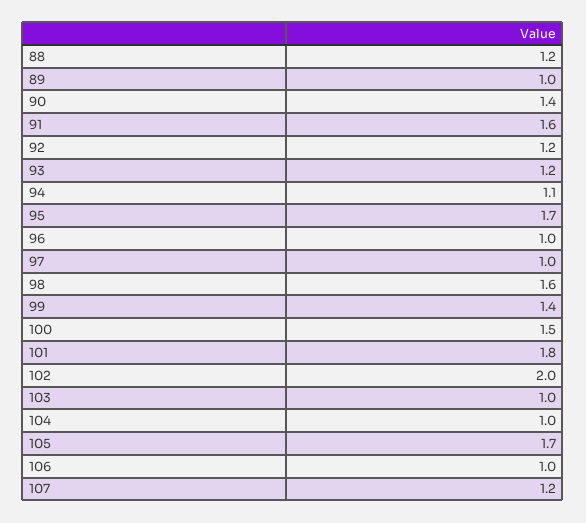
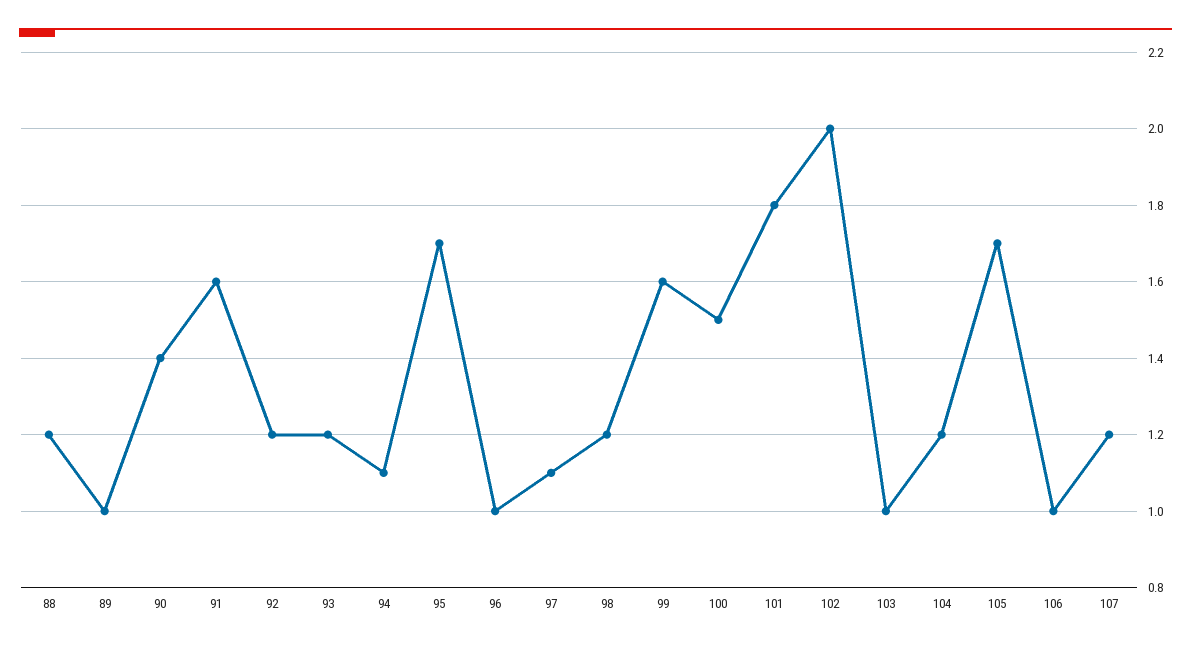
  {
    "88": 1.2,
    "89": 1,
    "90": 1.4,
    "91": 1.6,
    "92": 1.2,
    "93": 1.2,
    "94": 1.1,
    "95": 1.7,
    "96": 1,
-   "97": 1,
+   "97": 1.1,
-   "98": 1.6,
+   "98": 1.2,
-   "99": 1.4,
+   "99": 1.6,
    "100": 1.5,
    "101": 1.8,
    "102": 2,
    "103": 1,
-   "104": 1,
+   "104": 1.2,
    "105": 1.7,
    "106": 1,
    "107": 1.2
  }

